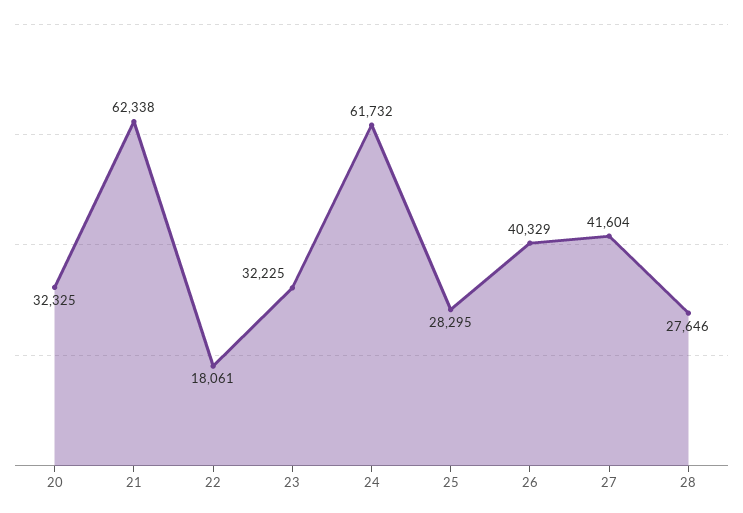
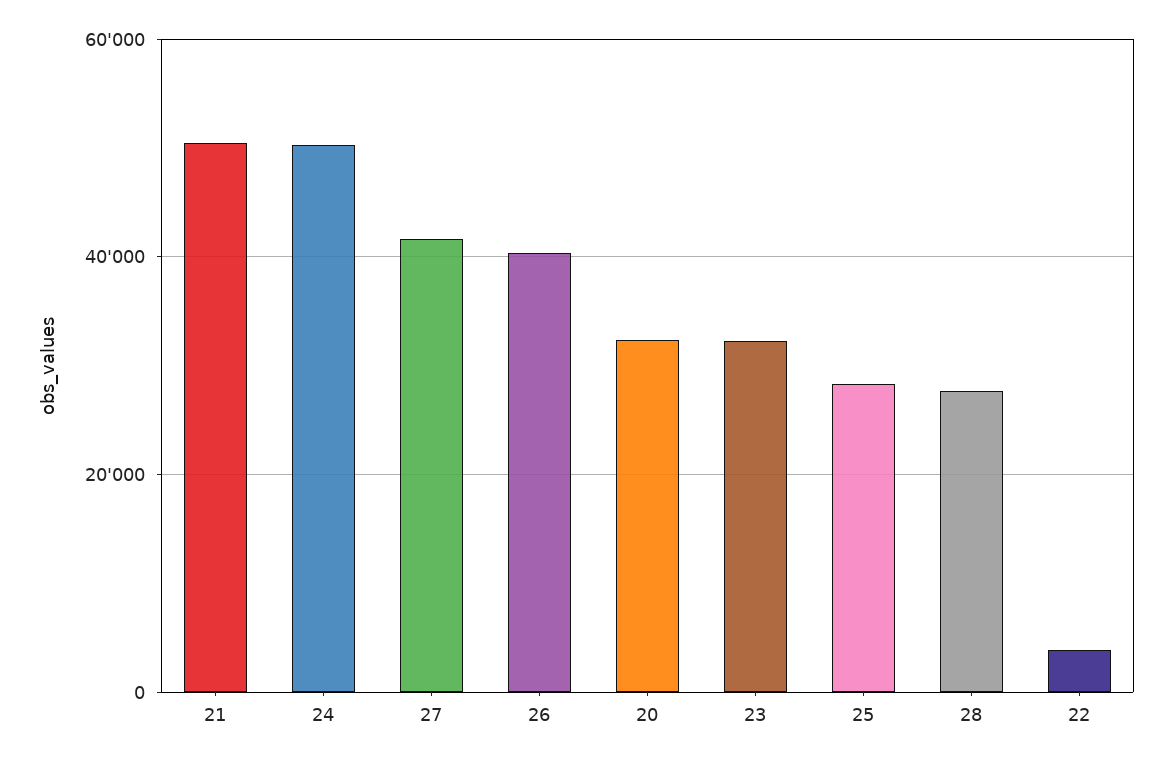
  {
    "20": 32325,
-   "21": 62338,
+   "21": 50000,
-   "22": 18061,
+   "22": 4000,
    "23": 32225,
-   "24": 61732,
+   "24": 50000,
    "25": 28295,
    "26": 40329,
    "27": 41604,
    "28": 27646
  }

